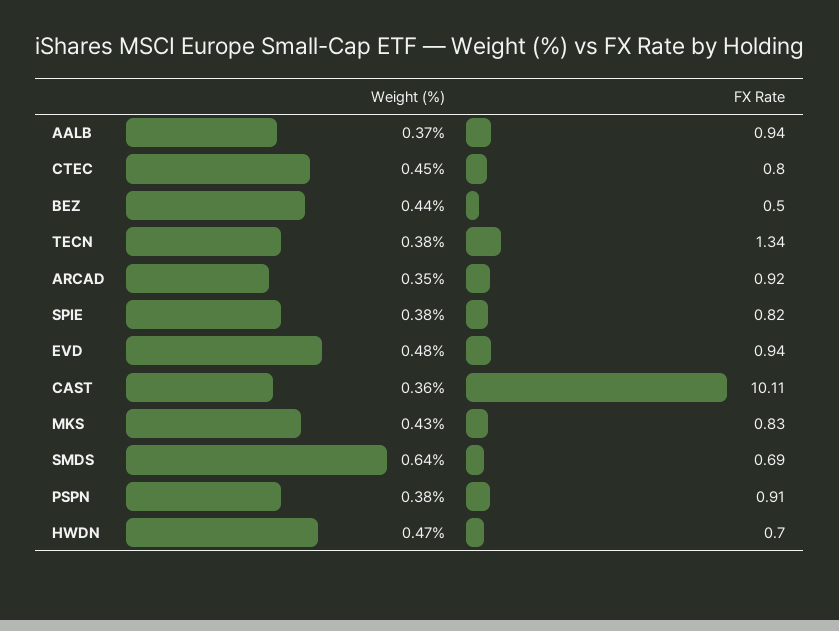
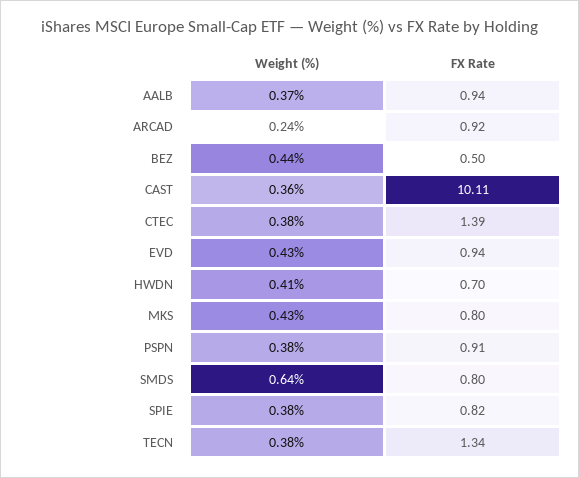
  {
    "Weight (%)": {
      "AALB": 0.37,
-     "CTEC": 0.45,
+     "CTEC": 0.38,
      "BEZ": 0.44,
      "TECN": 0.38,
-     "ARCAD": 0.35,
+     "ARCAD": 0.24,
      "SPIE": 0.38,
-     "EVD": 0.48,
+     "EVD": 0.43,
      "CAST": 0.36,
      "MKS": 0.43,
      "SMDS": 0.64,
      "PSPN": 0.38,
-     "HWDN": 0.47
+     "HWDN": 0.41
    },
    "FX Rate": {
      "AALB": 0.94,
-     "CTEC": 0.8,
+     "CTEC": 1.39,
      "BEZ": 0.5,
      "TECN": 1.34,
      "ARCAD": 0.92,
      "SPIE": 0.82,
      "EVD": 0.94,
      "CAST": 10.11,
-     "MKS": 0.83,
+     "MKS": 0.8,
-     "SMDS": 0.69,
+     "SMDS": 0.8,
      "PSPN": 0.91,
      "HWDN": 0.7
    }
  }

